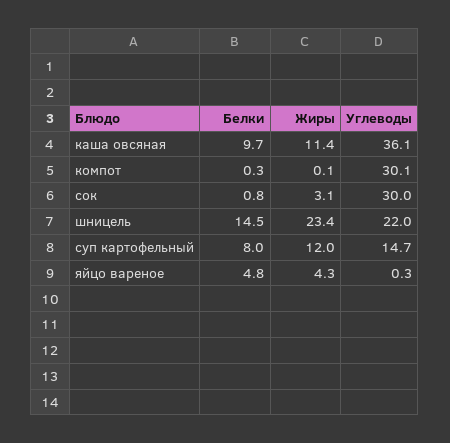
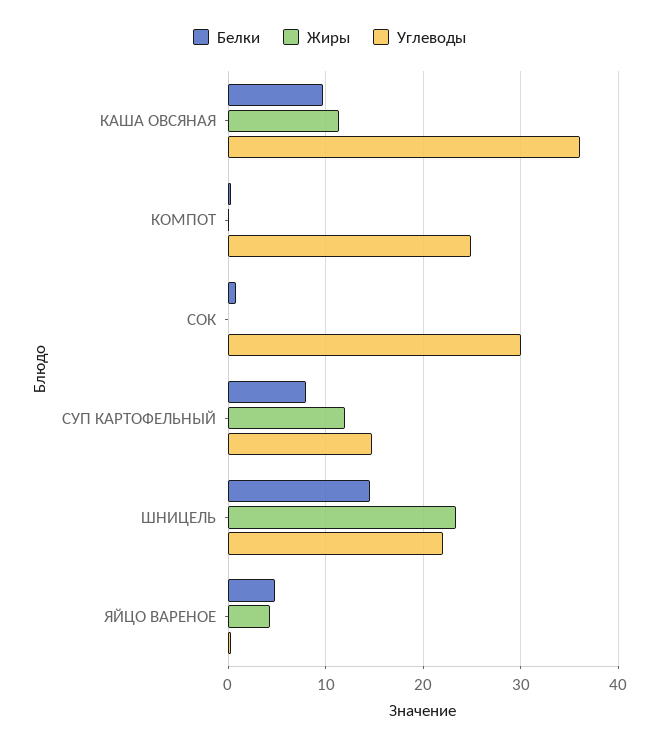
  {
    "Белки": {
      "каша овсяная": 9.7,
      "компот": 0.3,
      "сок": 0.8,
      "шницель": 14.5,
      "суп картофельный": 8,
      "яйцо вареное": 4.8
    },
    "Жиры": {
      "каша овсяная": 11.4,
      "компот": 0.1,
-     "сок": 3.1,
+     "сок": 0,
      "шницель": 23.4,
      "суп картофельный": 12,
      "яйцо вареное": 4.3
    },
    "Углеводы": {
      "каша овсяная": 36.1,
-     "компот": 30.1,
+     "компот": 25,
      "сок": 30,
      "шницель": 22,
      "суп картофельный": 14.7,
      "яйцо вареное": 0.3
    }
  }

